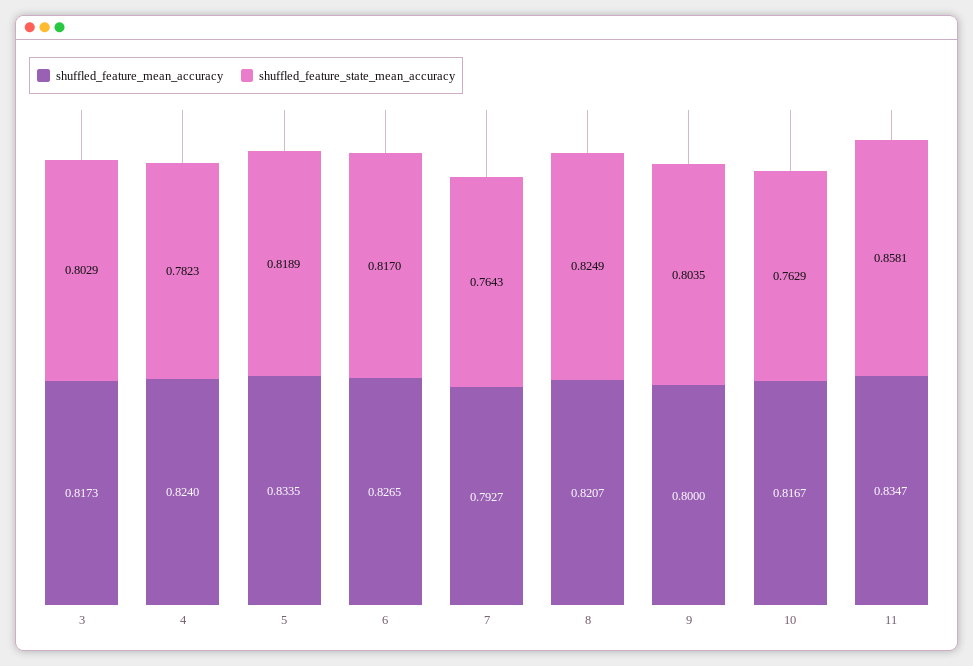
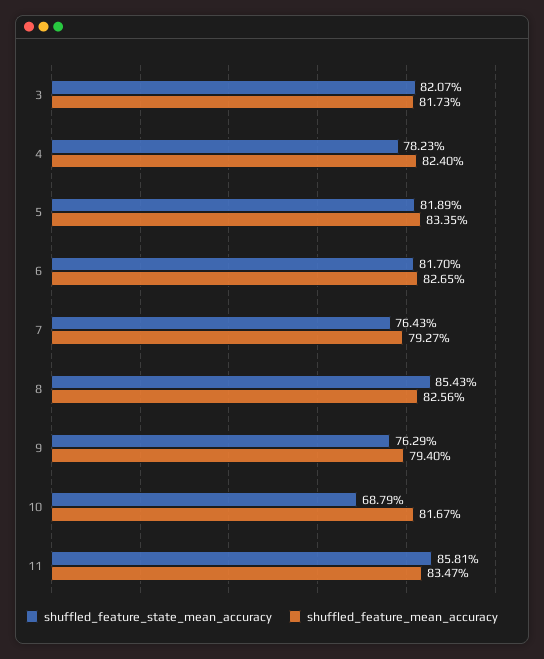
  {
    "shuffled_feature_mean_accuracy": {
      "3": 0.8173,
      "4": 0.824,
      "5": 0.8335,
      "6": 0.8265,
      "7": 0.7927,
-     "8": 0.8207,
+     "8": 0.8256,
-     "9": 0.8,
+     "9": 0.794,
      "10": 0.8167,
      "11": 0.8347
    },
    "shuffled_feature_state_mean_accuracy": {
-     "3": 0.8029,
+     "3": 0.8207,
      "4": 0.7823,
      "5": 0.8189,
      "6": 0.817,
      "7": 0.7643,
-     "8": 0.8249,
+     "8": 0.8543,
-     "9": 0.8035,
+     "9": 0.7629,
-     "10": 0.7629,
+     "10": 0.6879,
      "11": 0.8581
    }
  }

